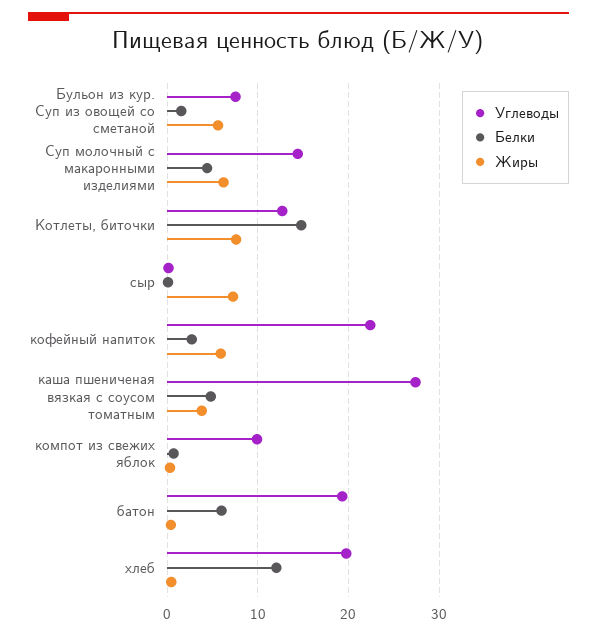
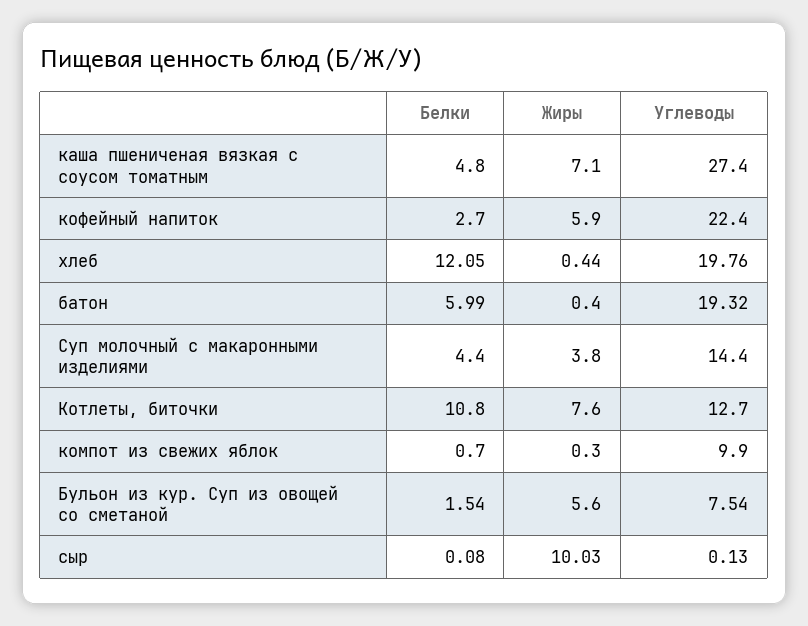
  {
    "Углеводы": {
      "Бульон из кур. Суп из овощей со сметаной": 7.54,
      "Суп молочный с макаронными изделиями": 14.4,
      "Котлеты, биточки": 12.7,
      "сыр": 0.13,
      "кофейный напиток": 22.4,
      "каша пшениченая вязкая с соусом томатным": 27.4,
      "компот из свежих яблок": 9.9,
      "батон": 19.32,
      "хлеб": 19.76
    },
    "Белки": {
      "Бульон из кур. Суп из овощей со сметаной": 1.54,
      "Суп молочный с макаронными изделиями": 4.4,
-     "Котлеты, биточки": 15,
+     "Котлеты, биточки": 10.8,
      "сыр": 0.08,
      "кофейный напиток": 2.7,
      "каша пшениченая вязкая с соусом томатным": 4.8,
      "компот из свежих яблок": 0.7,
      "батон": 5.99,
      "хлеб": 12.05
    },
    "Жиры": {
      "Бульон из кур. Суп из овощей со сметаной": 5.6,
-     "Суп молочный с макаронными изделиями": 6,
+     "Суп молочный с макаронными изделиями": 3.8,
      "Котлеты, биточки": 7.6,
-     "сыр": 7,
+     "сыр": 10.03,
      "кофейный напиток": 5.9,
-     "каша пшениченая вязкая с соусом томатным": 4,
+     "каша пшениченая вязкая с соусом томатным": 7.1,
      "компот из свежих яблок": 0.3,
      "батон": 0.4,
      "хлеб": 0.44
    }
  }

